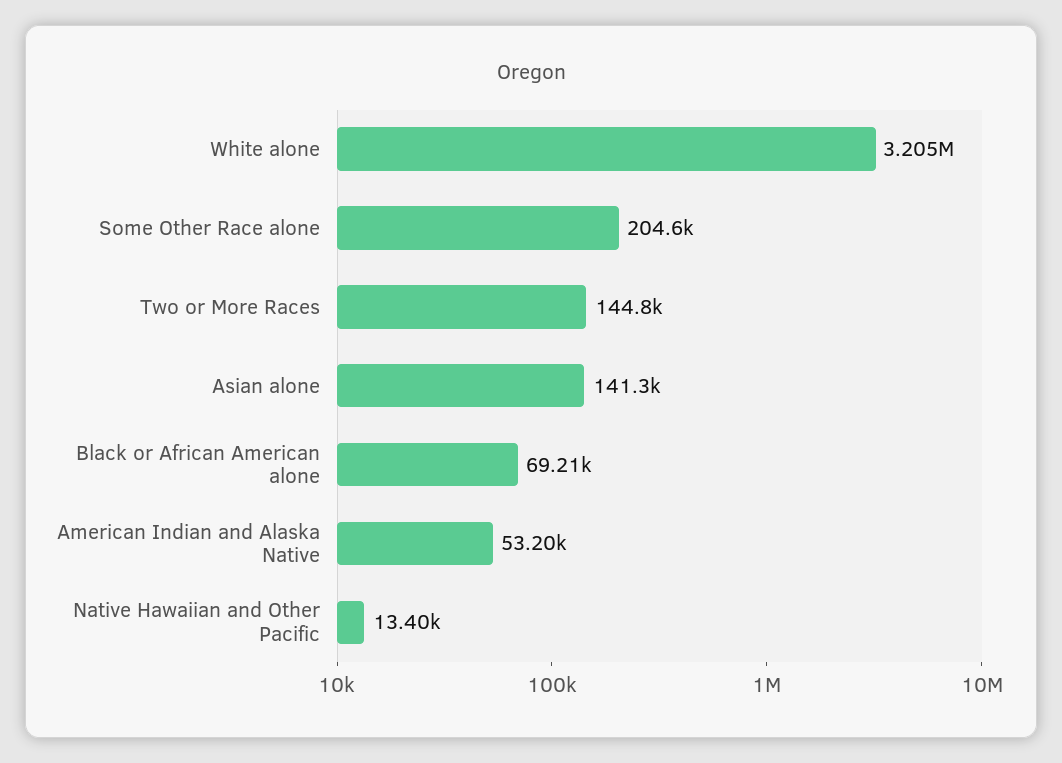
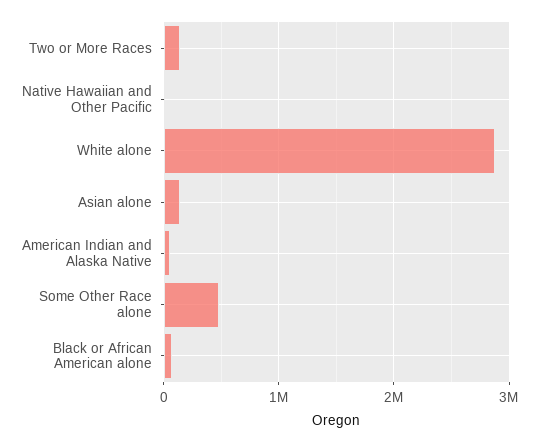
  {
-   "White alone": 3205000,
+   "White alone": 2900000,
-   "Some Other Race alone": 204600,
+   "Some Other Race alone": 500000,
    "Two or More Races": 144800,
    "Asian alone": 141300,
    "Black or African American alone": 69210,
    "American Indian and Alaska Native": 53200,
    "Native Hawaiian and Other Pacific": 13400
  }

